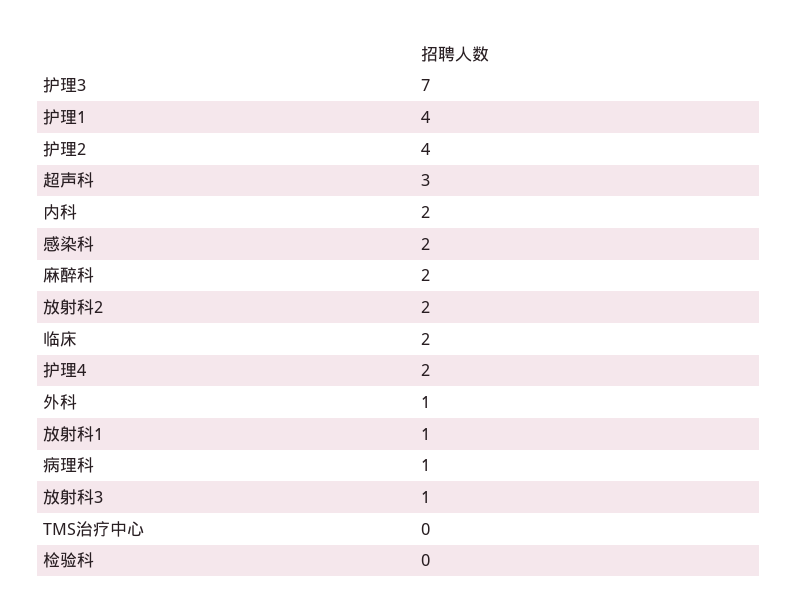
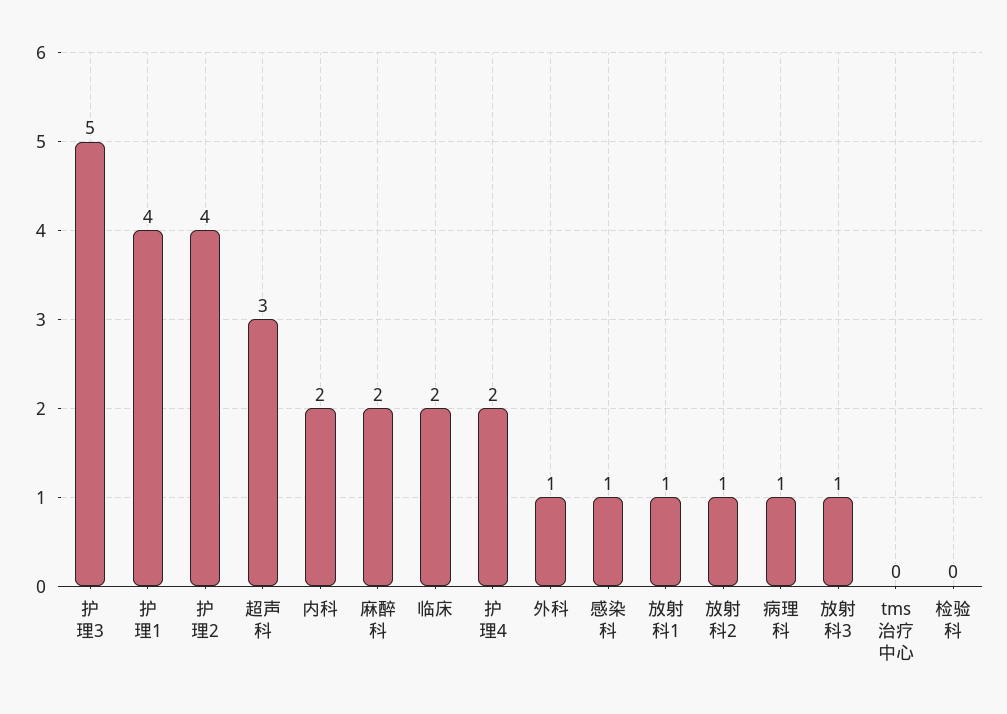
  {
-   "护理3": 7,
+   "护理3": 5,
    "护理1": 4,
    "护理2": 4,
    "超声科": 3,
    "内科": 2,
-   "感染科": 2,
+   "感染科": 1,
    "麻醉科": 2,
-   "放射科2": 2,
+   "放射科2": 1,
    "临床": 2,
    "护理4": 2,
    "外科": 1,
    "放射科1": 1,
    "病理科": 1,
    "放射科3": 1,
    "TMS治疗中心": 0,
    "检验科": 0
  }

